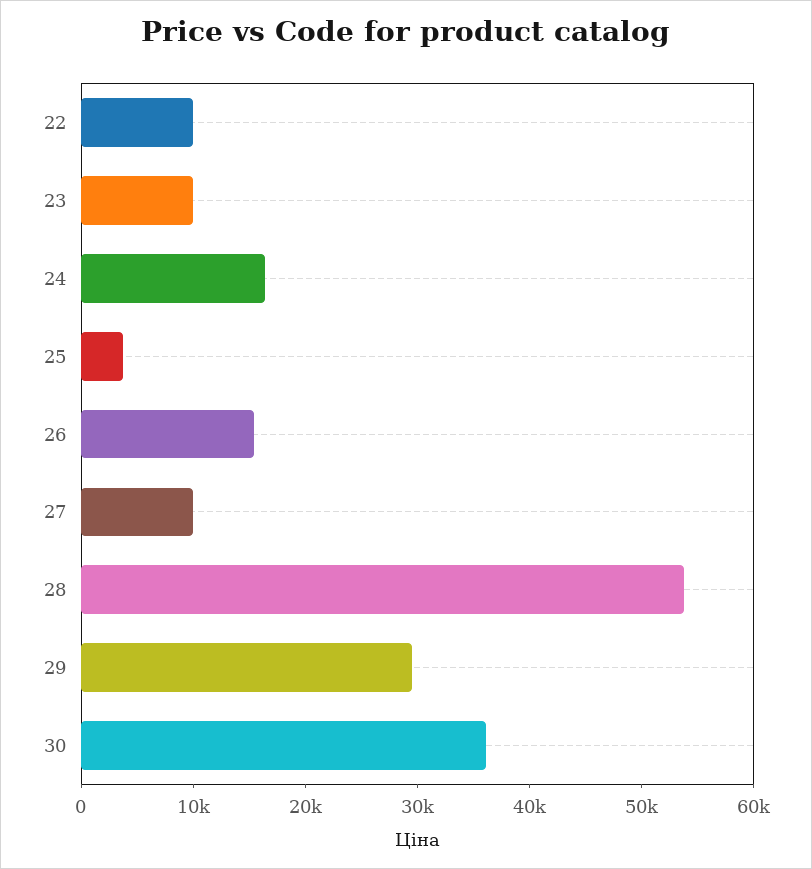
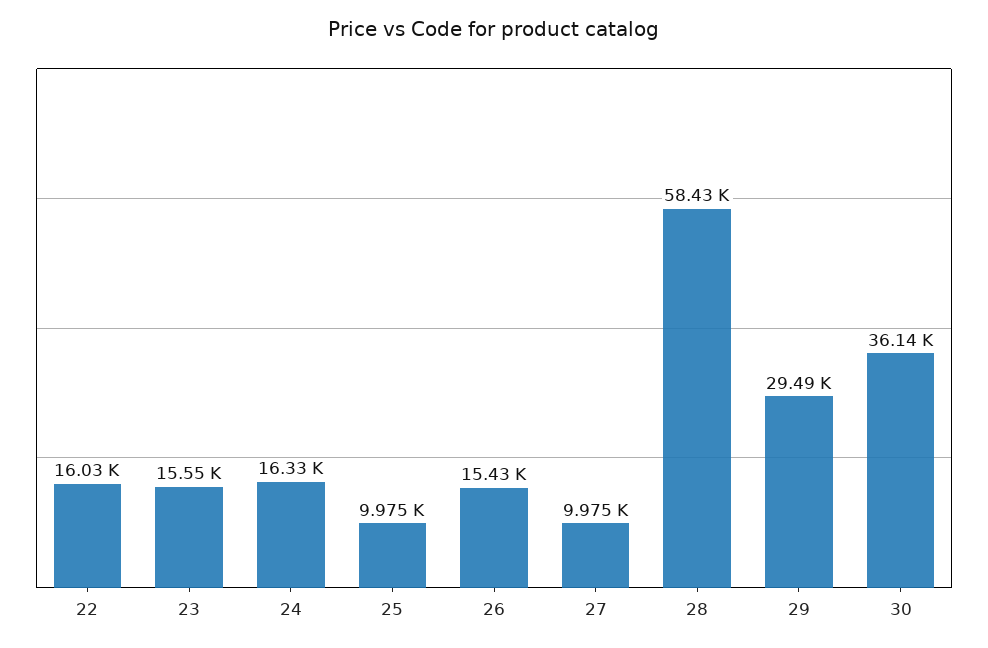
  {
-   "22": 10000,
+   "22": 16030,
-   "23": 10000,
+   "23": 15550,
    "24": 16330,
-   "25": 4000,
+   "25": 9975,
    "26": 15430,
    "27": 9975,
-   "28": 54000,
+   "28": 58430,
    "29": 29490,
    "30": 36140
  }

